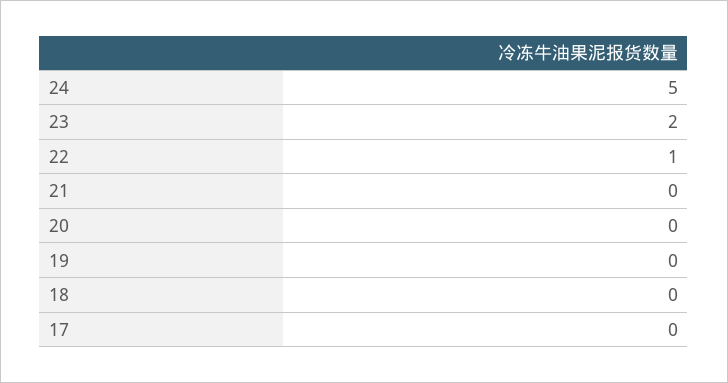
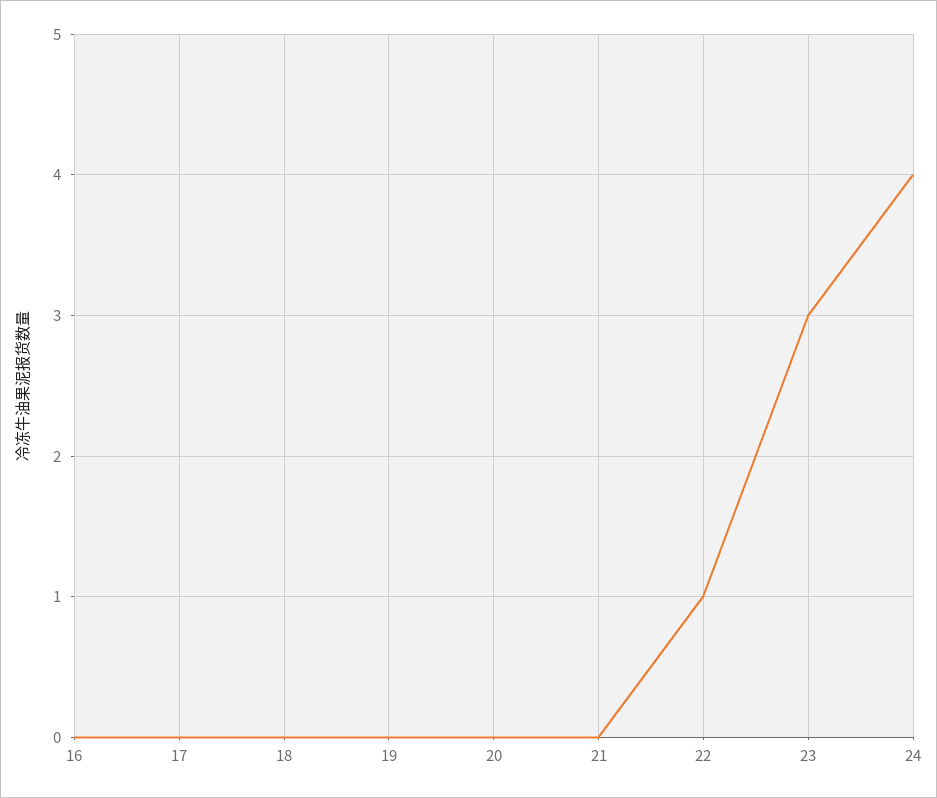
  {
-   "24": 5,
+   "24": 4,
-   "23": 2,
+   "23": 3,
    "22": 1,
    "21": 0,
    "20": 0,
    "19": 0,
    "18": 0,
-   "17": 0
+   "17": 0,
+   "16": 0
  }

